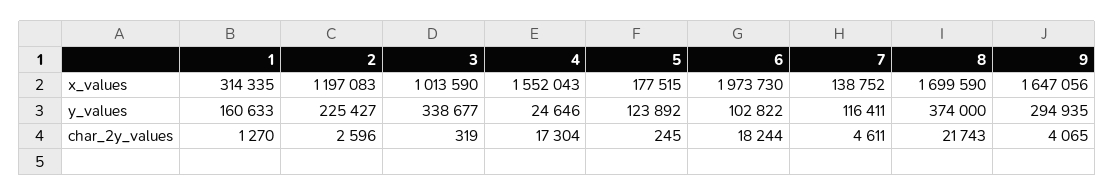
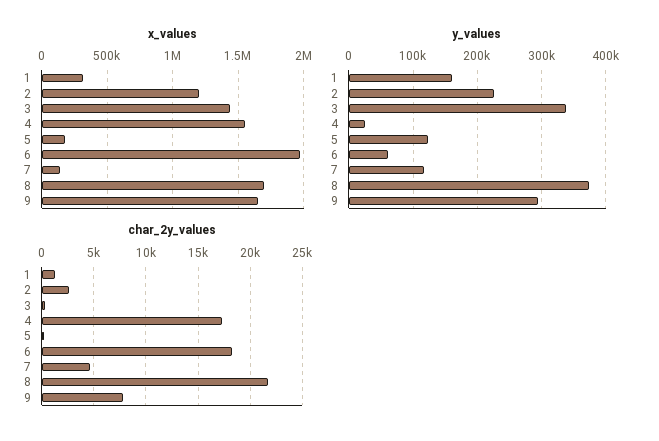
  {
    "x_values": {
      "1": 314335,
      "2": 1197083,
-     "3": 1013590,
+     "3": 1450000,
      "4": 1552043,
      "5": 177515,
      "6": 1973730,
      "7": 138752,
      "8": 1699590,
      "9": 1647056
    },
    "y_values": {
      "1": 160633,
      "2": 225427,
      "3": 338677,
      "4": 24646,
      "5": 123892,
-     "6": 102822,
+     "6": 60000,
      "7": 116411,
      "8": 374000,
      "9": 294935
    },
    "char_2y_values": {
      "1": 1270,
      "2": 2596,
      "3": 319,
      "4": 17304,
      "5": 245,
      "6": 18244,
      "7": 4611,
      "8": 21743,
-     "9": 4065
+     "9": 8000
    }
  }

